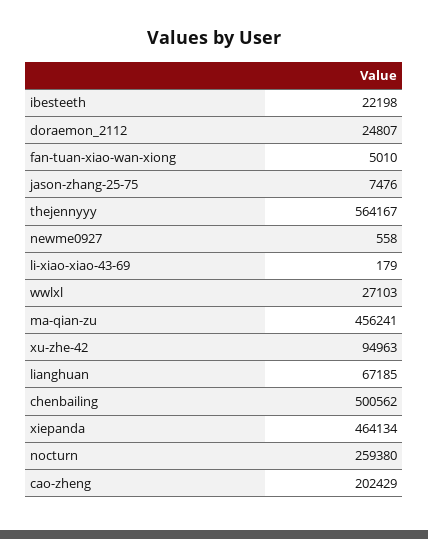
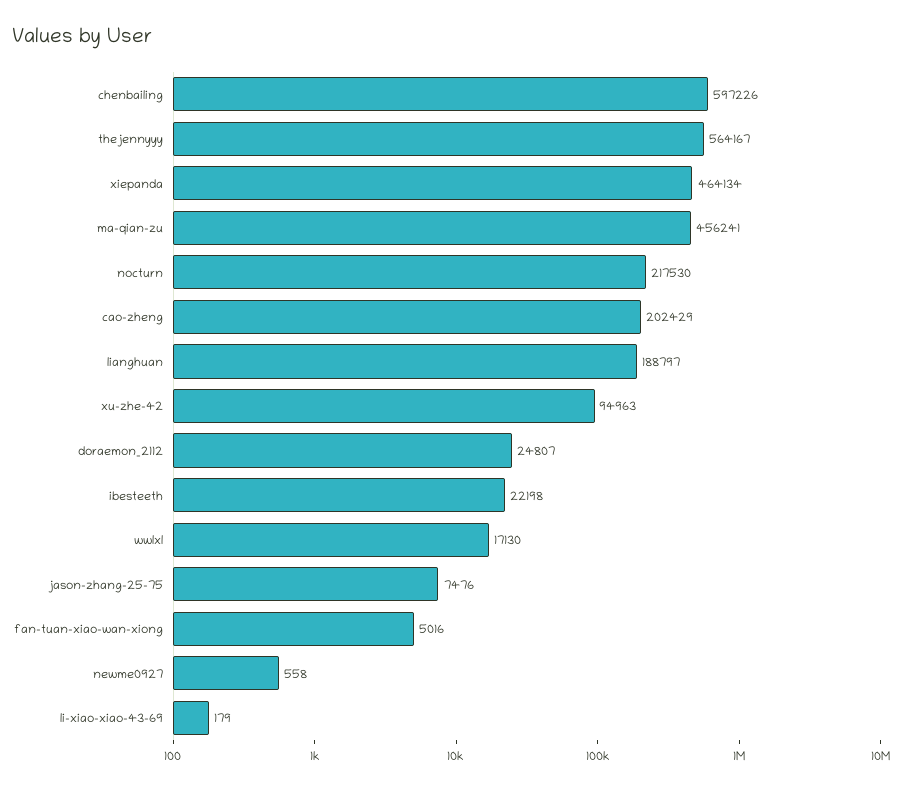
  {
    "ibesteeth": 22198,
    "doraemon_2112": 24807,
-   "fan-tuan-xiao-wan-xiong": 5010,
+   "fan-tuan-xiao-wan-xiong": 5016,
    "jason-zhang-25-75": 7476,
    "thejennyyy": 564167,
    "newme0927": 558,
    "li-xiao-xiao-43-69": 179,
-   "wwlxl": 27103,
+   "wwlxl": 17130,
    "ma-qian-zu": 456241,
    "xu-zhe-42": 94963,
-   "lianghuan": 67185,
+   "lianghuan": 188797,
-   "chenbailing": 500562,
+   "chenbailing": 597226,
    "xiepanda": 464134,
-   "nocturn": 259380,
+   "nocturn": 217530,
    "cao-zheng": 202429
  }

